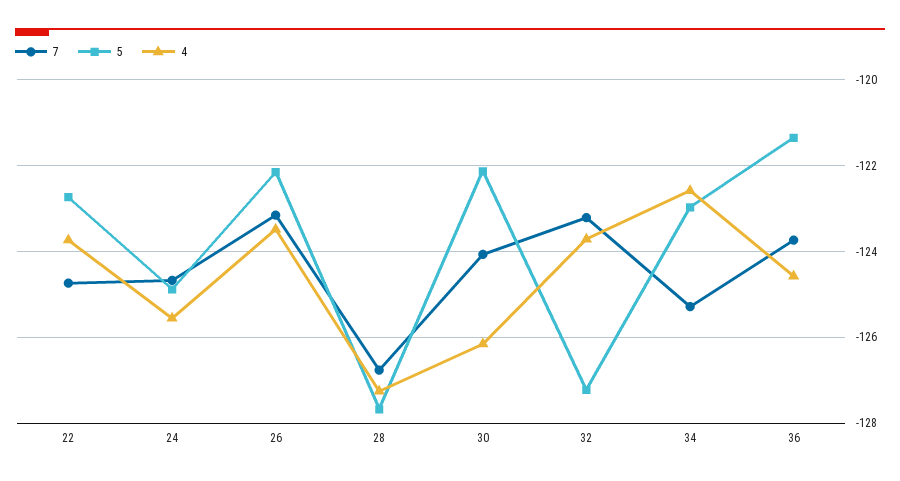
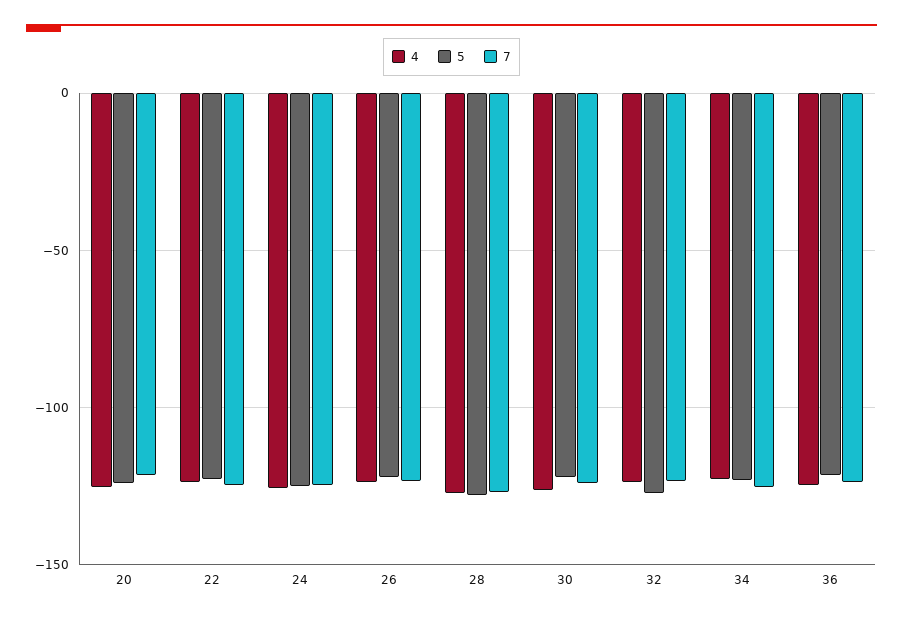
  {
    "7": {
      "22": -124.8,
      "24": -124.6,
      "26": -123.2,
      "28": -126.8,
      "30": -124,
      "32": -123.2,
      "34": -125.2,
-     "36": -123.8
+     "36": -123.8,
+     "20": -120
    },
    "5": {
      "22": -122.8,
      "24": -124.8,
      "26": -122.2,
      "28": -127.6,
      "30": -122.2,
      "32": -127.2,
      "34": -123,
-     "36": -121.4
+     "36": -121.4,
+     "20": -125
    },
    "4": {
      "22": -123.8,
      "24": -125.6,
      "26": -123.4,
      "28": -127.2,
      "30": -126.2,
      "32": -123.8,
      "34": -122.6,
-     "36": -124.6
+     "36": -124.6,
+     "20": -125
    }
  }

